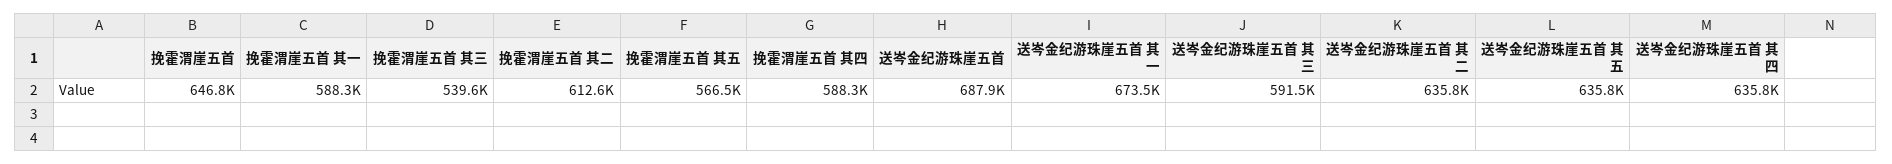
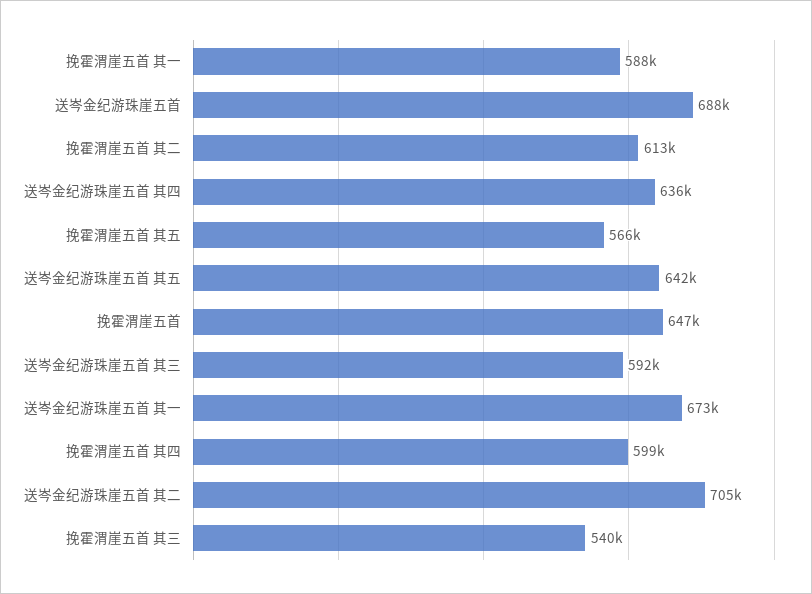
  {
    "挽霍渭崖五首": 646800,
    "挽霍渭崖五首 其一": 588300,
    "挽霍渭崖五首 其三": 539600,
    "挽霍渭崖五首 其二": 612600,
    "挽霍渭崖五首 其五": 566500,
-   "挽霍渭崖五首 其四": 588300,
+   "挽霍渭崖五首 其四": 599000,
    "送岑金纪游珠崖五首": 687900,
    "送岑金纪游珠崖五首 其一": 673500,
    "送岑金纪游珠崖五首 其三": 591500,
-   "送岑金纪游珠崖五首 其二": 635800,
+   "送岑金纪游珠崖五首 其二": 705000,
-   "送岑金纪游珠崖五首 其五": 635800,
+   "送岑金纪游珠崖五首 其五": 642000,
    "送岑金纪游珠崖五首 其四": 635800
  }

